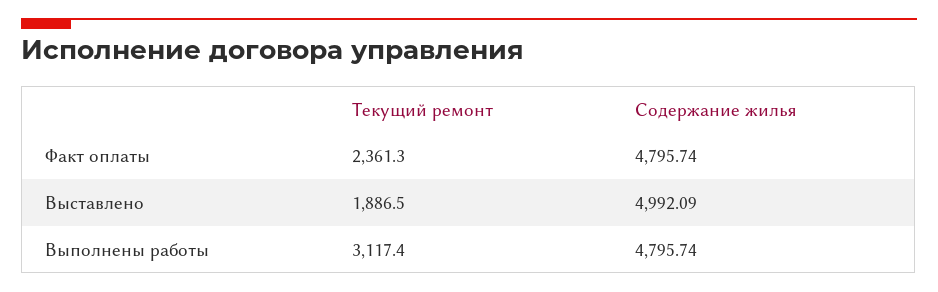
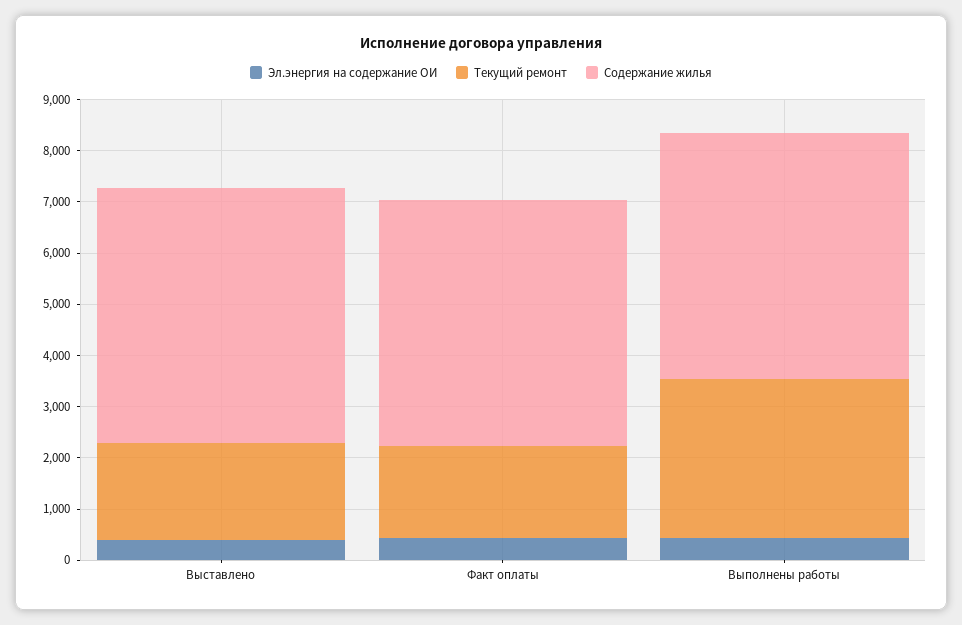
  {
    "Текущий ремонт": {
-     "Факт оплаты": 2361.3,
+     "Факт оплаты": 1800,
      "Выставлено": 1886.5,
      "Выполнены работы": 3117.4
    },
    "Содержание жилья": {
      "Факт оплаты": 4795.74,
      "Выставлено": 4992.09,
      "Выполнены работы": 4795.74
-   }
+   },
+   "Эл.энергия на содержание ОИ": {
+     "Выставлено": 400,
+     "Факт оплаты": 400,
+     "Выполнены работы": 400
+   }
  }

